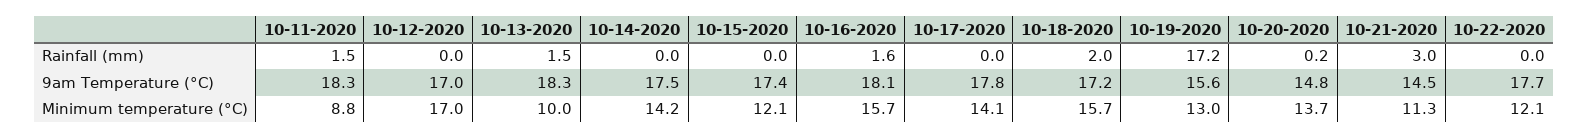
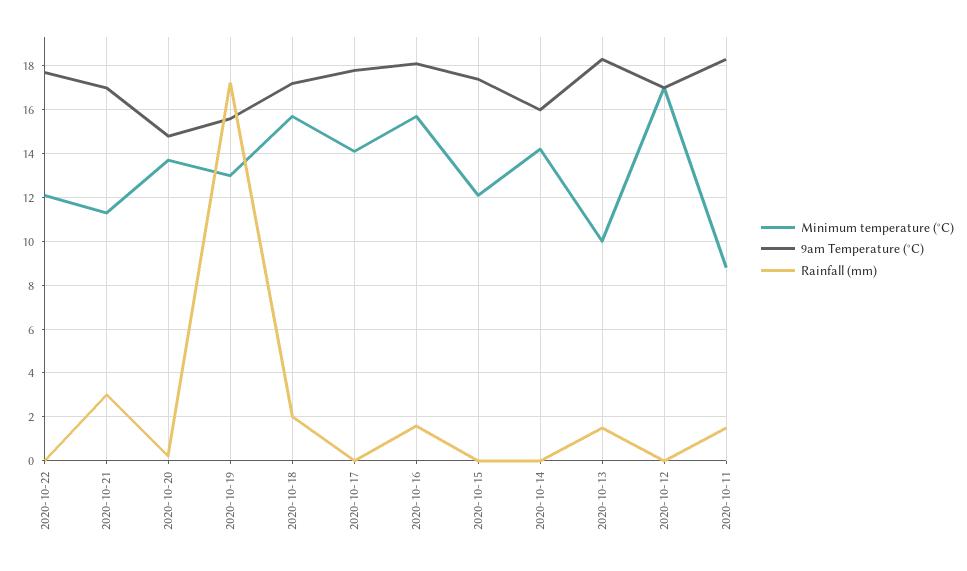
  {
    "Rainfall (mm)": {
      "10-11-2020": 1.5,
      "10-12-2020": 0,
      "10-13-2020": 1.5,
      "10-14-2020": 0,
      "10-15-2020": 0,
      "10-16-2020": 1.6,
      "10-17-2020": 0,
      "10-18-2020": 2,
      "10-19-2020": 17.2,
      "10-20-2020": 0.2,
      "10-21-2020": 3,
      "10-22-2020": 0
    },
    "9am Temperature (°C)": {
      "10-11-2020": 18.3,
      "10-12-2020": 17,
      "10-13-2020": 18.3,
-     "10-14-2020": 17.5,
+     "10-14-2020": 16,
      "10-15-2020": 17.4,
      "10-16-2020": 18.1,
      "10-17-2020": 17.8,
      "10-18-2020": 17.2,
      "10-19-2020": 15.6,
      "10-20-2020": 14.8,
-     "10-21-2020": 14.5,
+     "10-21-2020": 17,
      "10-22-2020": 17.7
    },
    "Minimum temperature (°C)": {
      "10-11-2020": 8.8,
      "10-12-2020": 17,
      "10-13-2020": 10,
      "10-14-2020": 14.2,
      "10-15-2020": 12.1,
      "10-16-2020": 15.7,
      "10-17-2020": 14.1,
      "10-18-2020": 15.7,
      "10-19-2020": 13,
      "10-20-2020": 13.7,
      "10-21-2020": 11.3,
      "10-22-2020": 12.1
    }
  }

